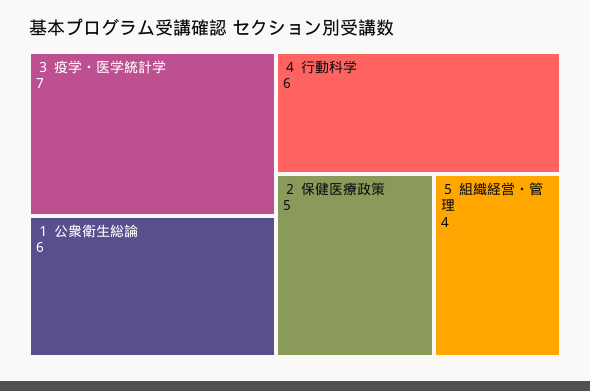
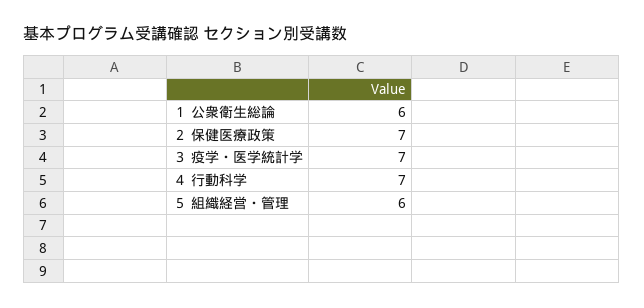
  {
    "３ 疫学・医学統計学": 7,
    "１ 公衆衛生総論": 6,
-   "４ 行動科学": 6,
+   "４ 行動科学": 7,
-   "２ 保健医療政策": 5,
+   "２ 保健医療政策": 7,
-   "５ 組織経営・管理": 4
+   "５ 組織経営・管理": 6
  }

